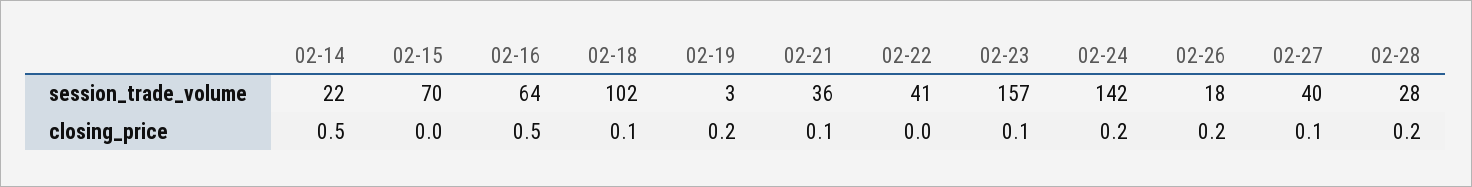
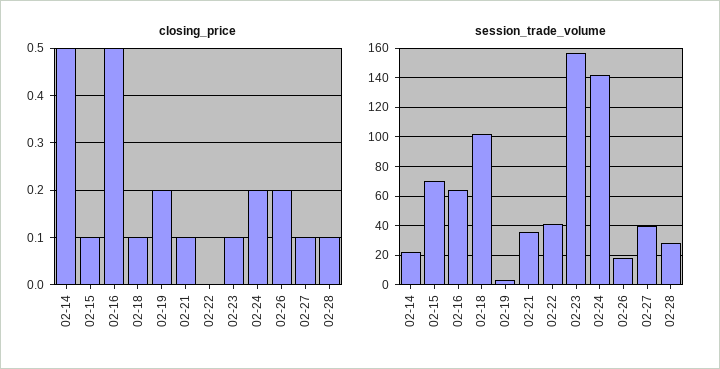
  {
    "session_trade_volume": {
      "02-14": 22,
      "02-15": 70,
      "02-16": 64,
      "02-18": 102,
      "02-19": 3,
      "02-21": 36,
      "02-22": 41,
      "02-23": 157,
      "02-24": 142,
      "02-26": 18,
      "02-27": 40,
      "02-28": 28
    },
    "closing_price": {
      "02-14": 0.5,
-     "02-15": 0,
+     "02-15": 0.1,
      "02-16": 0.5,
      "02-18": 0.1,
      "02-19": 0.2,
      "02-21": 0.1,
      "02-22": 0,
      "02-23": 0.1,
      "02-24": 0.2,
      "02-26": 0.2,
      "02-27": 0.1,
-     "02-28": 0.2
+     "02-28": 0.1
    }
  }

